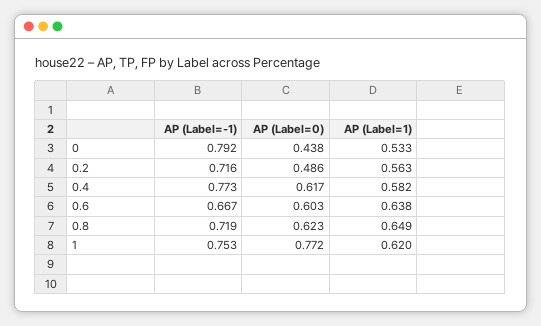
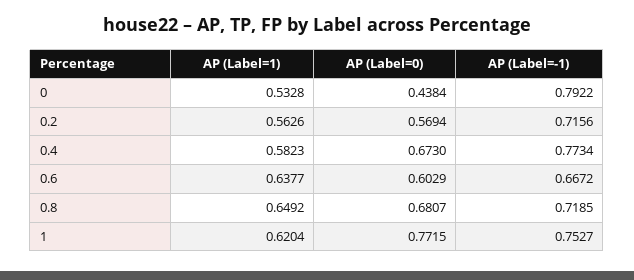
  {
    "AP (Label=-1)": {
      "0": 0.7922,
      "0.2": 0.7156,
      "0.4": 0.7734,
      "0.6": 0.6672,
      "0.8": 0.7185,
      "1": 0.7527
    },
    "AP (Label=0)": {
      "0": 0.4384,
-     "0.2": 0.486,
+     "0.2": 0.5694,
-     "0.4": 0.617,
+     "0.4": 0.673,
      "0.6": 0.6029,
-     "0.8": 0.623,
+     "0.8": 0.6807,
      "1": 0.7715
    },
    "AP (Label=1)": {
      "0": 0.5328,
      "0.2": 0.5626,
      "0.4": 0.5823,
      "0.6": 0.6377,
      "0.8": 0.6492,
      "1": 0.6204
    }
  }

